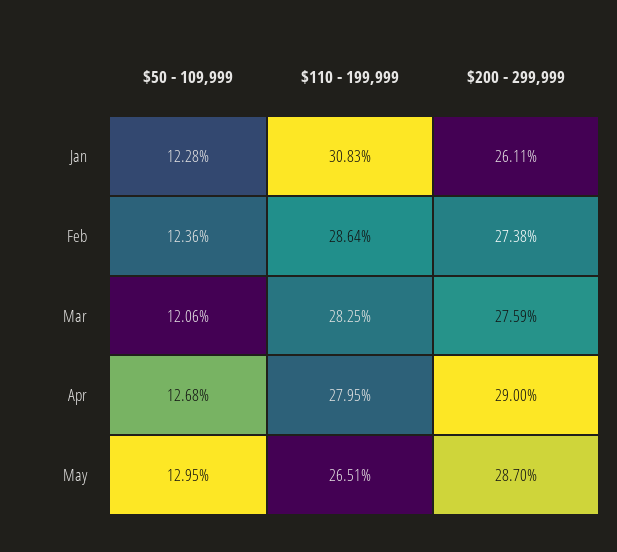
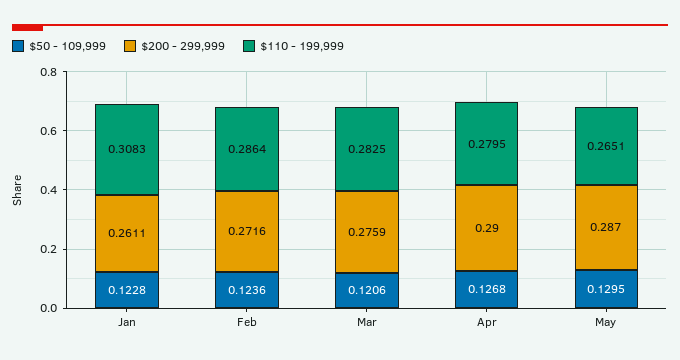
  {
    "$50 - 109,999": {
      "Jan": 0.1228,
      "Feb": 0.1236,
      "Mar": 0.1206,
      "Apr": 0.1268,
      "May": 0.1295
    },
    "$110 - 199,999": {
      "Jan": 0.3083,
      "Feb": 0.2864,
      "Mar": 0.2825,
      "Apr": 0.2795,
      "May": 0.2651
    },
    "$200 - 299,999": {
      "Jan": 0.2611,
-     "Feb": 0.2738,
+     "Feb": 0.2716,
      "Mar": 0.2759,
      "Apr": 0.29,
      "May": 0.287
    }
  }

